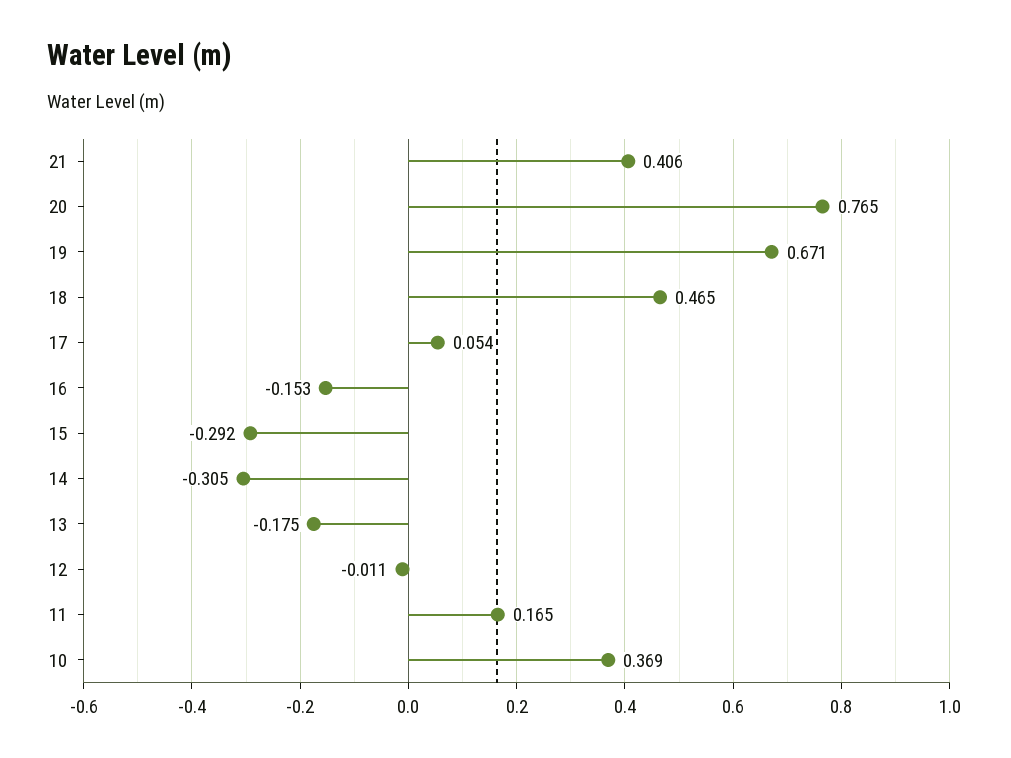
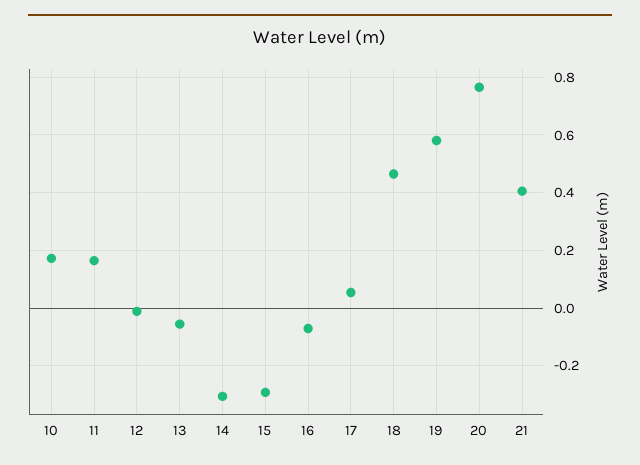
  {
    "21": 0.406,
    "20": 0.765,
-   "19": 0.671,
+   "19": 0.575,
    "18": 0.465,
    "17": 0.054,
-   "16": -0.153,
+   "16": -0.075,
    "15": -0.292,
    "14": -0.305,
-   "13": -0.175,
+   "13": -0.05,
    "12": -0.011,
    "11": 0.165,
-   "10": 0.369
+   "10": 0.175
  }

